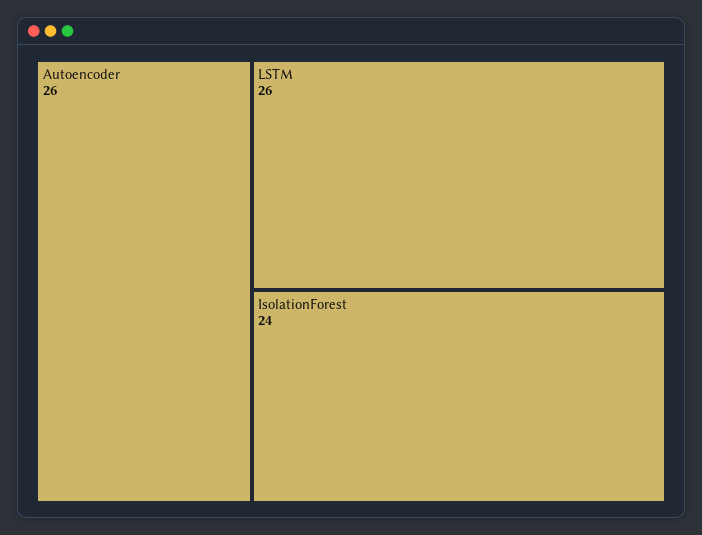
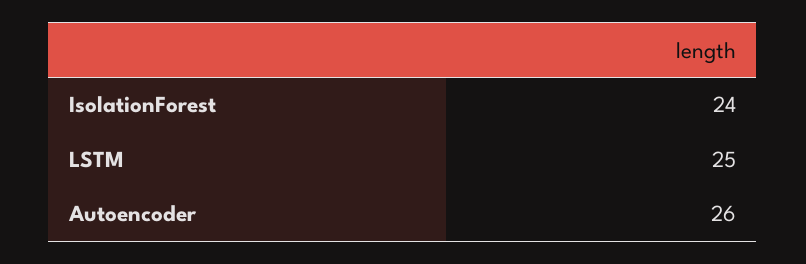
  {
    "Autoencoder": 26,
-   "LSTM": 26,
+   "LSTM": 25,
    "IsolationForest": 24
  }

